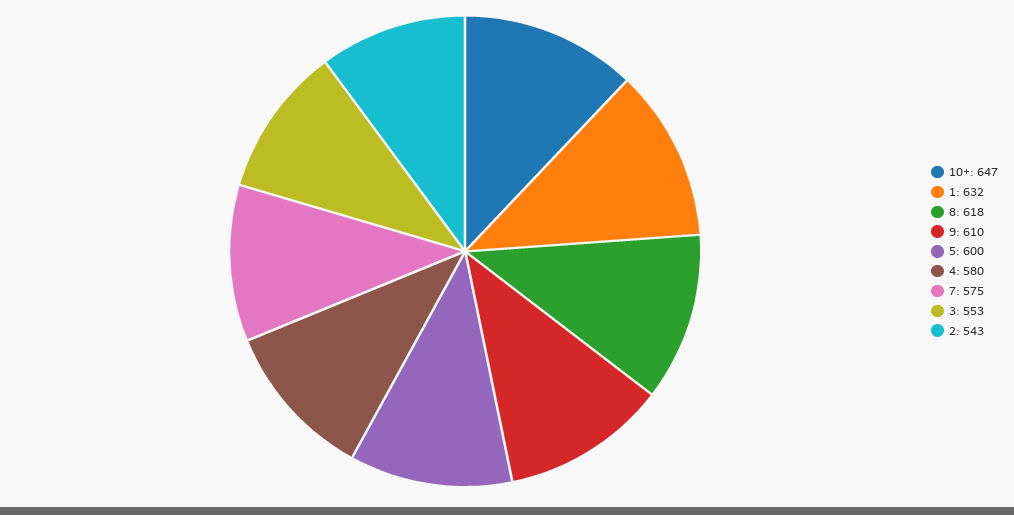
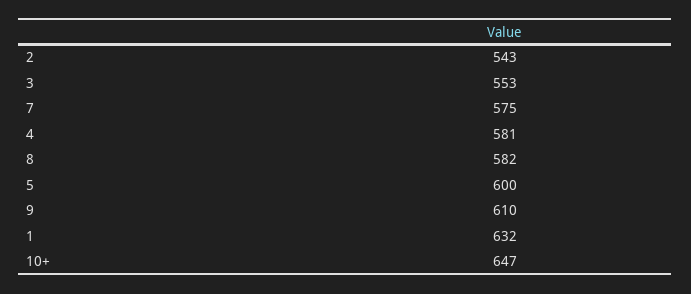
  {
    "10+": 647,
    "1": 632,
-   "8": 618,
+   "8": 582,
    "9": 610,
    "5": 600,
-   "4": 580,
+   "4": 581,
    "7": 575,
    "3": 553,
    "2": 543
  }

